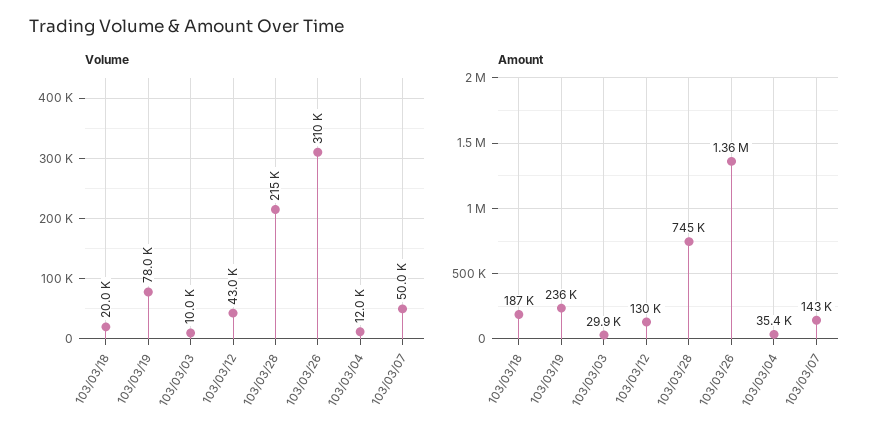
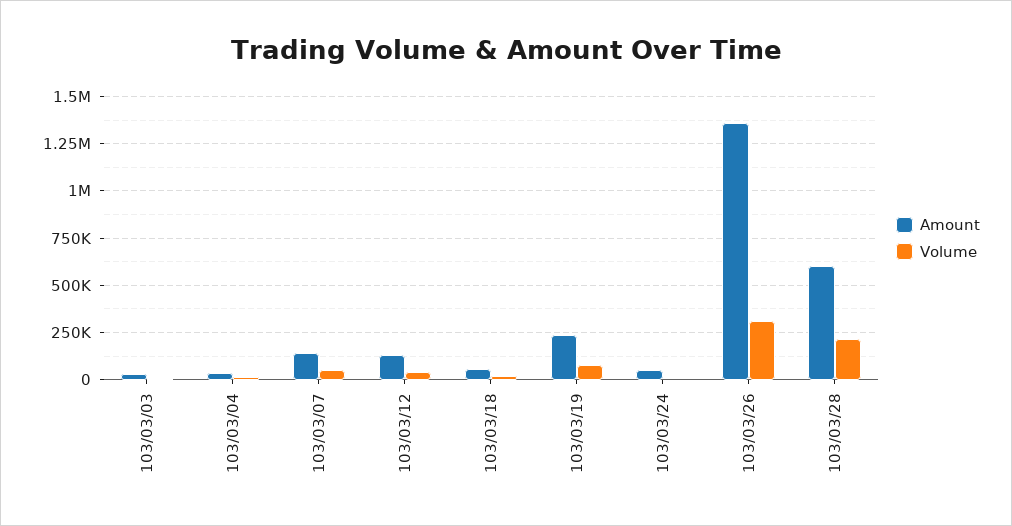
  {
    "Volume": {
      "103/03/18": 20000,
      "103/03/19": 78000,
      "103/03/03": 10000,
      "103/03/12": 43000,
      "103/03/28": 215000,
      "103/03/26": 310000,
      "103/03/04": 12000,
-     "103/03/07": 50000
+     "103/03/07": 50000,
+     "103/03/24": 0
    },
    "Amount": {
-     "103/03/18": 187000,
+     "103/03/18": 50000,
      "103/03/19": 236000,
      "103/03/03": 29900,
      "103/03/12": 130000,
-     "103/03/28": 745000,
+     "103/03/28": 600000,
      "103/03/26": 1360000,
      "103/03/04": 35400,
-     "103/03/07": 143000
+     "103/03/07": 143000,
+     "103/03/24": 50000
    }
  }

